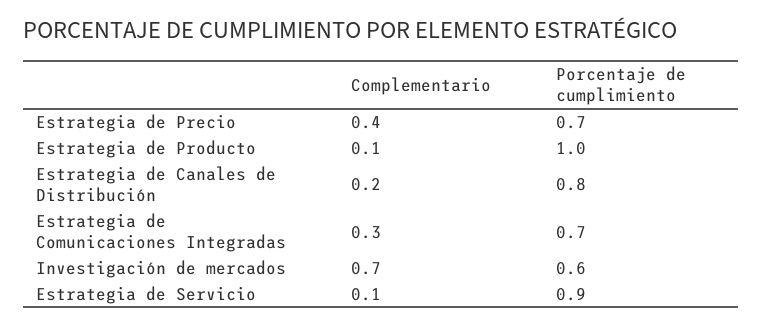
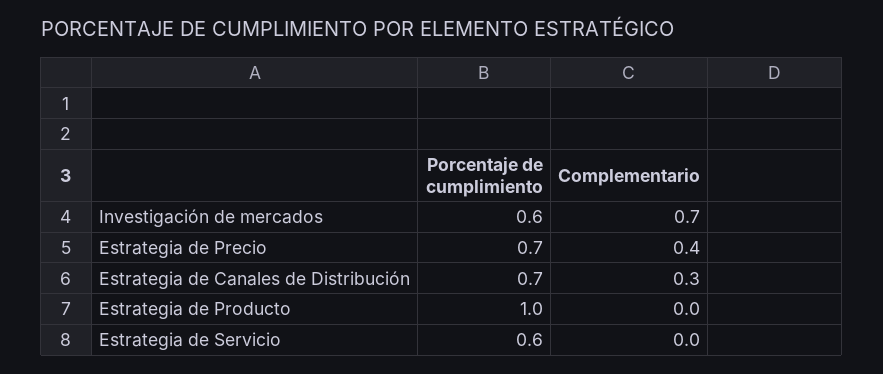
  {
    "Complementario": {
      "Estrategia de Precio": 0.4,
-     "Estrategia de Producto": 0.1,
+     "Estrategia de Producto": 0,
-     "Estrategia de Canales de Distribución": 0.2,
+     "Estrategia de Canales de Distribución": 0.3,
-     "Estrategia de Comunicaciones Integradas": 0.3,
      "Investigación de mercados": 0.7,
-     "Estrategia de Servicio": 0.1
+     "Estrategia de Servicio": 0
    },
    "Porcentaje de cumplimiento": {
      "Estrategia de Precio": 0.7,
      "Estrategia de Producto": 1,
-     "Estrategia de Canales de Distribución": 0.8,
+     "Estrategia de Canales de Distribución": 0.7,
-     "Estrategia de Comunicaciones Integradas": 0.7,
      "Investigación de mercados": 0.6,
-     "Estrategia de Servicio": 0.9
+     "Estrategia de Servicio": 0.6
    }
  }

